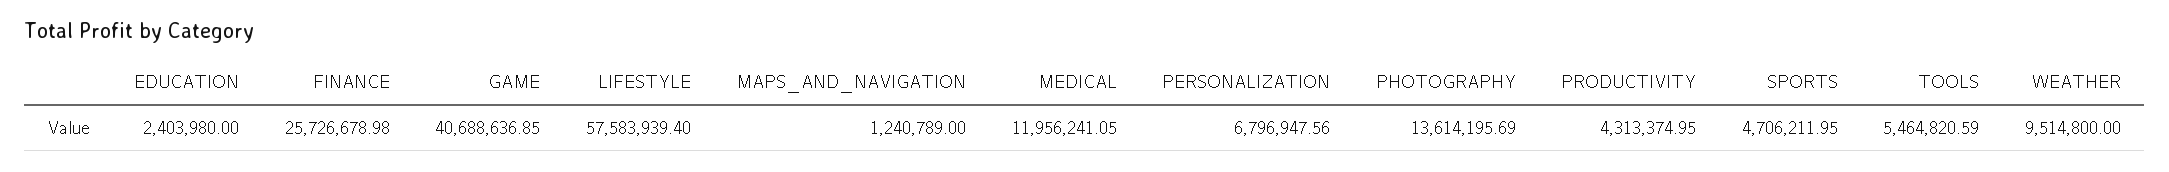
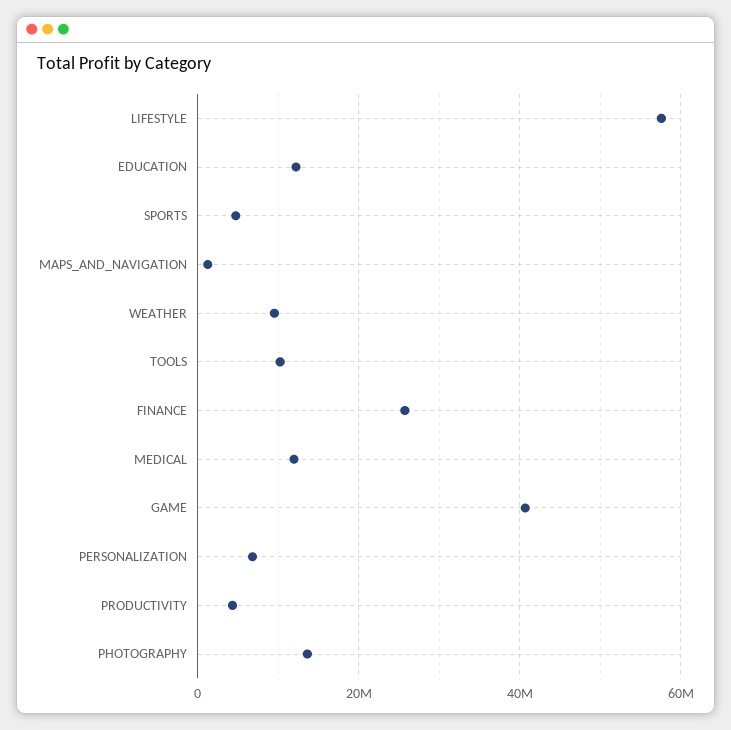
  {
-   "EDUCATION": 2403980,
+   "EDUCATION": 12000000,
    "FINANCE": 25726678.98,
    "GAME": 40688636.85,
    "LIFESTYLE": 57583939.4,
    "MAPS_AND_NAVIGATION": 1240789,
    "MEDICAL": 11956241.05,
    "PERSONALIZATION": 6796947.56,
    "PHOTOGRAPHY": 13614195.69,
    "PRODUCTIVITY": 4313374.95,
    "SPORTS": 4706211.95,
-   "TOOLS": 5464820.59,
+   "TOOLS": 10000000,
    "WEATHER": 9514800
  }

